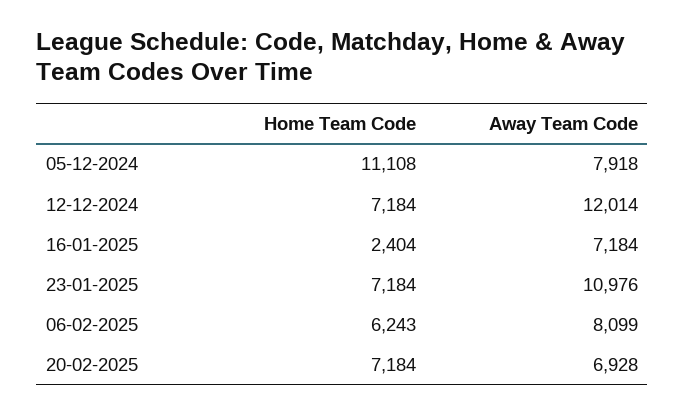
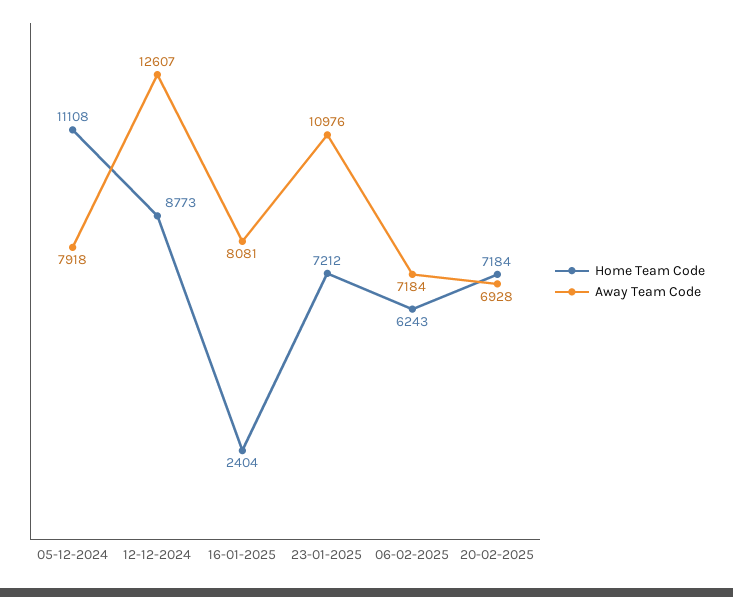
  {
    "Home Team Code": {
      "05-12-2024": 11108,
-     "12-12-2024": 7184,
+     "12-12-2024": 8773,
      "16-01-2025": 2404,
-     "23-01-2025": 7184,
+     "23-01-2025": 7212,
      "06-02-2025": 6243,
      "20-02-2025": 7184
    },
    "Away Team Code": {
      "05-12-2024": 7918,
-     "12-12-2024": 12014,
+     "12-12-2024": 12607,
-     "16-01-2025": 7184,
+     "16-01-2025": 8081,
      "23-01-2025": 10976,
-     "06-02-2025": 8099,
+     "06-02-2025": 7184,
      "20-02-2025": 6928
    }
  }

